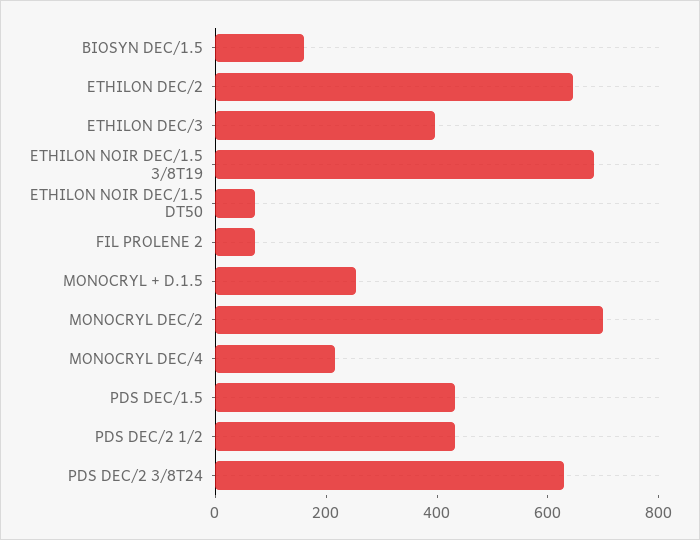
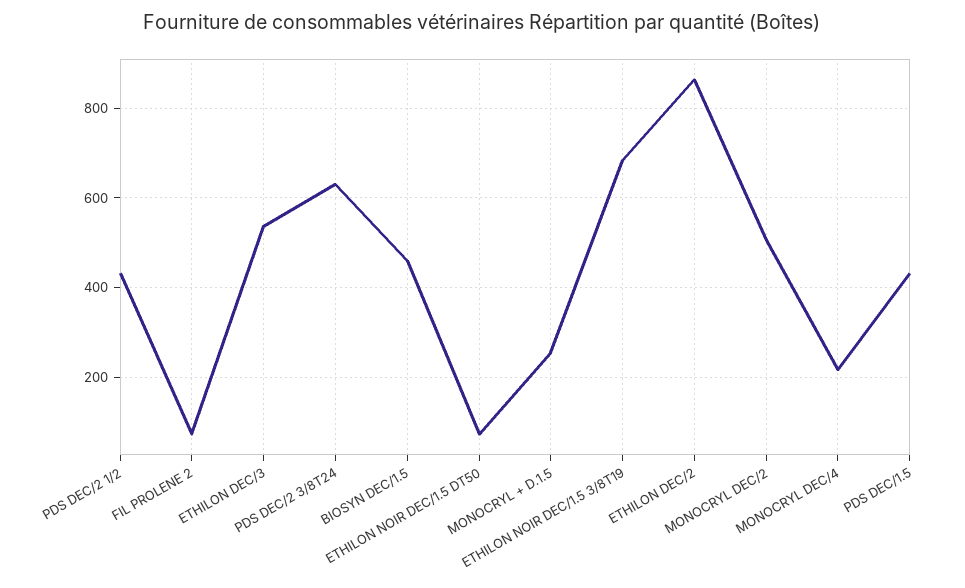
  {
-   "BIOSYN DEC/1.5": 150,
+   "BIOSYN DEC/1.5": 460,
-   "ETHILON DEC/2": 650,
+   "ETHILON DEC/2": 860,
-   "ETHILON DEC/3": 400,
+   "ETHILON DEC/3": 540,
    "ETHILON NOIR DEC/1.5 3/8T19": 680,
    "ETHILON NOIR DEC/1.5 DT50": 80,
    "FIL PROLENE 2": 80,
    "MONOCRYL + D.1.5": 260,
-   "MONOCRYL DEC/2": 700,
+   "MONOCRYL DEC/2": 500,
    "MONOCRYL DEC/4": 220,
    "PDS DEC/1.5": 440,
    "PDS DEC/2 1/2": 440,
    "PDS DEC/2 3/8T24": 640
  }

